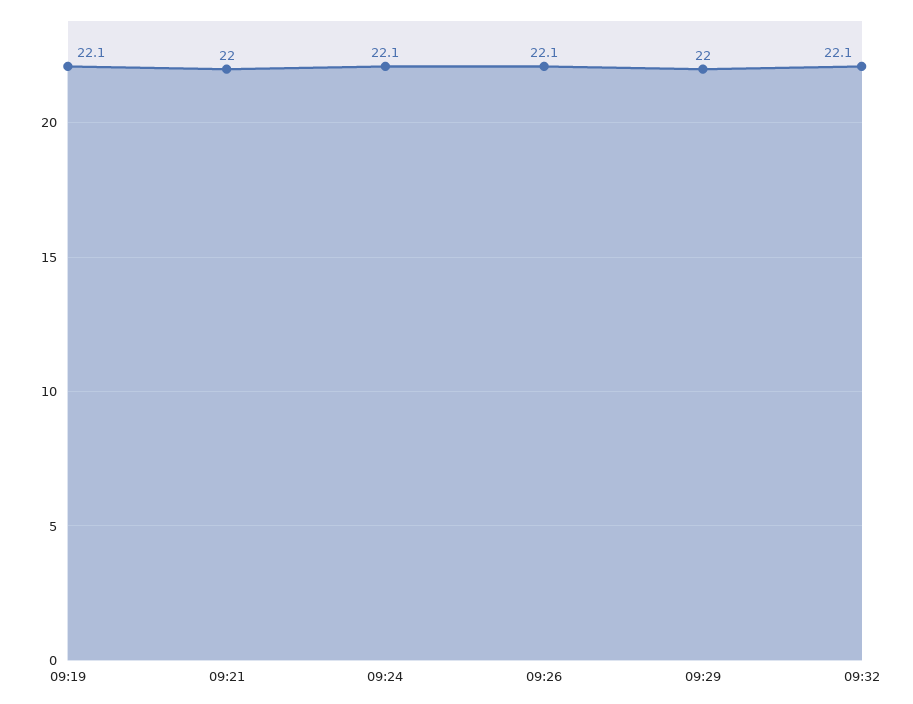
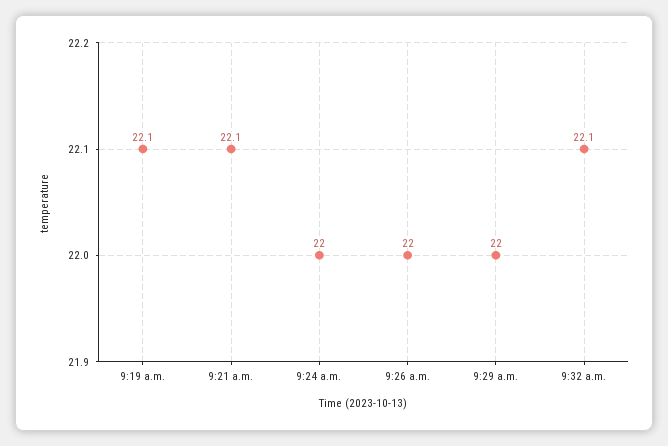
  {
    "09:19": 22.1,
-   "09:21": 22,
+   "09:21": 22.1,
-   "09:24": 22.1,
+   "09:24": 22,
-   "09:26": 22.1,
+   "09:26": 22,
    "09:29": 22,
    "09:32": 22.1
  }

